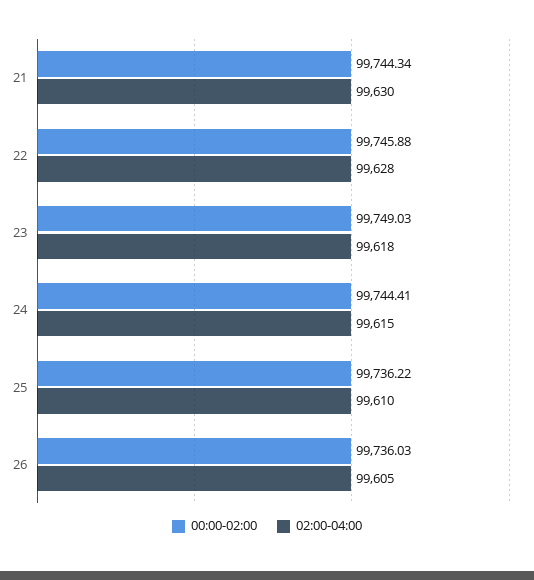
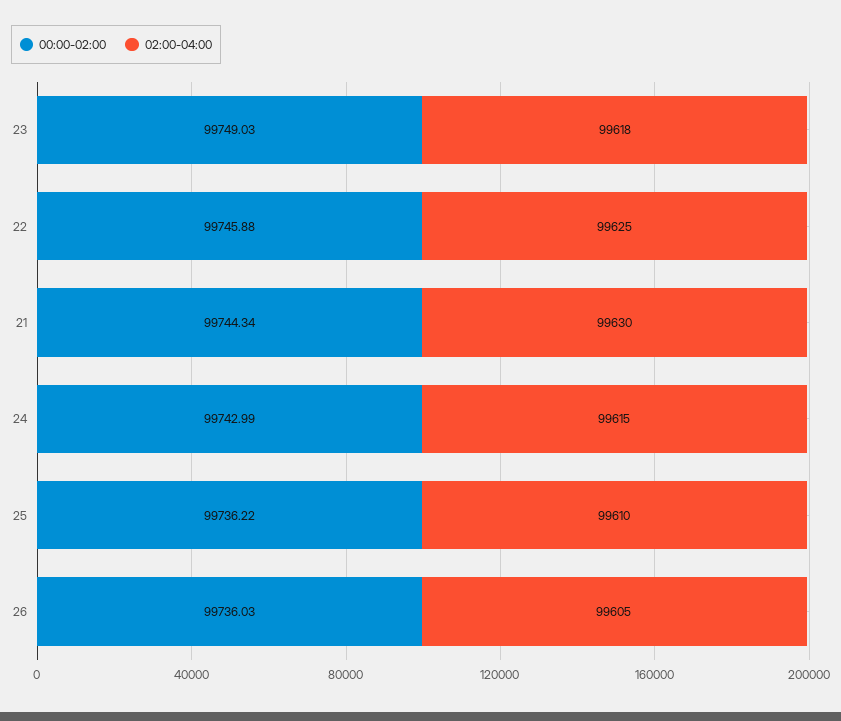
  {
    "00:00-02:00": {
      "21": 99744.34,
      "22": 99745.88,
      "23": 99749.03,
-     "24": 99744.41,
+     "24": 99742.99,
      "25": 99736.22,
      "26": 99736.03
    },
    "02:00-04:00": {
      "21": 99630,
-     "22": 99628,
+     "22": 99625,
      "23": 99618,
      "24": 99615,
      "25": 99610,
      "26": 99605
    }
  }

